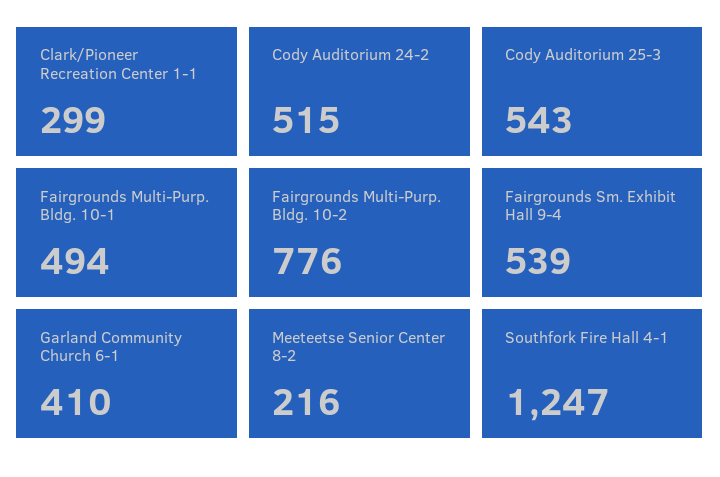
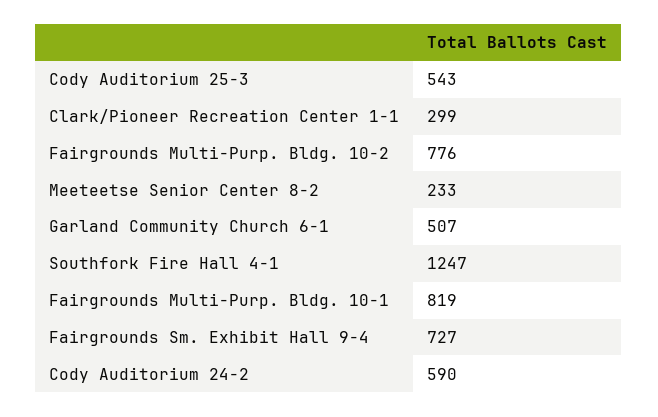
  {
    "Clark/Pioneer Recreation Center 1-1": 299,
-   "Cody Auditorium 24-2": 515,
+   "Cody Auditorium 24-2": 590,
    "Cody Auditorium 25-3": 543,
-   "Fairgrounds Multi-Purp. Bldg. 10-1": 494,
+   "Fairgrounds Multi-Purp. Bldg. 10-1": 819,
    "Fairgrounds Multi-Purp. Bldg. 10-2": 776,
-   "Fairgrounds Sm. Exhibit Hall 9-4": 539,
+   "Fairgrounds Sm. Exhibit Hall 9-4": 727,
-   "Garland Community Church 6-1": 410,
+   "Garland Community Church 6-1": 507,
-   "Meeteetse Senior Center 8-2": 216,
+   "Meeteetse Senior Center 8-2": 233,
    "Southfork Fire Hall 4-1": 1247
  }

